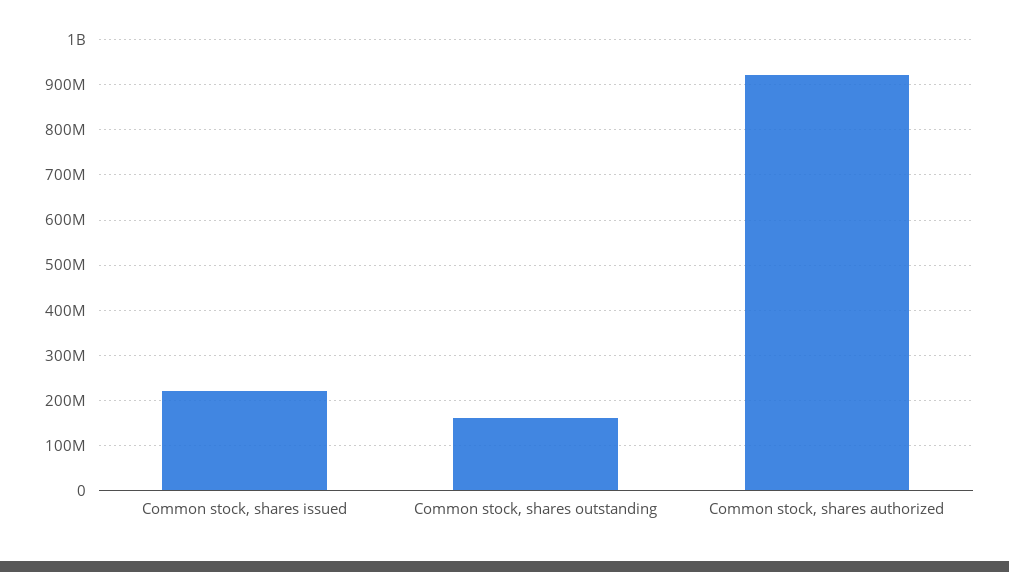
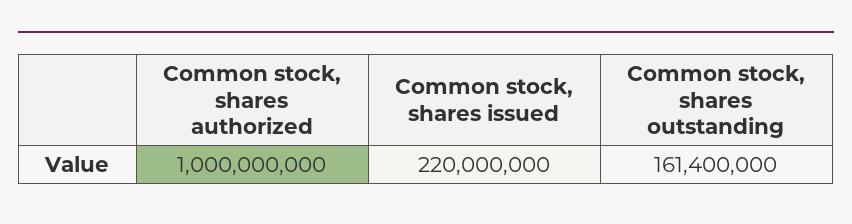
  {
    "Common stock, shares issued": 220000000,
    "Common stock, shares outstanding": 161400000,
-   "Common stock, shares authorized": 920000000
+   "Common stock, shares authorized": 1000000000
  }

